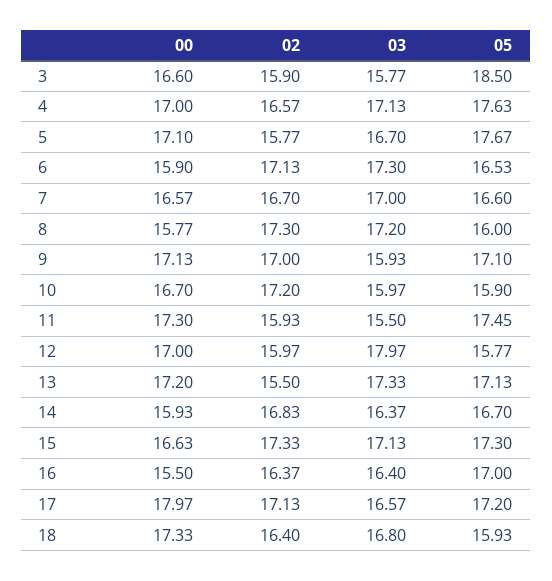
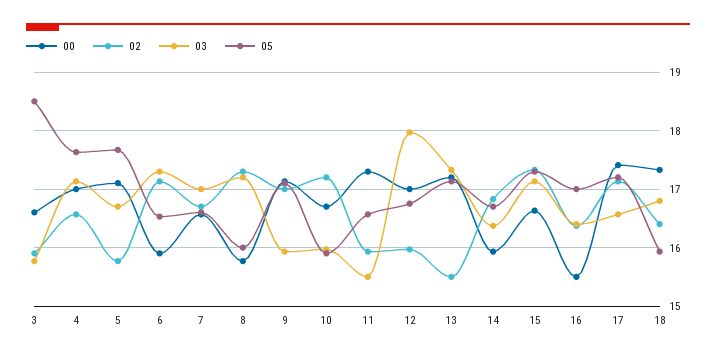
  {
    "00": {
      "3": 16.6,
      "4": 17,
      "5": 17.1,
      "6": 15.9,
      "7": 16.57,
      "8": 15.77,
      "9": 17.13,
      "10": 16.7,
      "11": 17.3,
      "12": 17,
      "13": 17.2,
      "14": 15.93,
      "15": 16.63,
      "16": 15.5,
-     "17": 17.97,
+     "17": 17.4,
      "18": 17.33
    },
    "02": {
      "3": 15.9,
      "4": 16.57,
      "5": 15.77,
      "6": 17.13,
      "7": 16.7,
      "8": 17.3,
      "9": 17,
      "10": 17.2,
      "11": 15.93,
      "12": 15.97,
      "13": 15.5,
      "14": 16.83,
      "15": 17.33,
      "16": 16.37,
      "17": 17.13,
      "18": 16.4
    },
    "03": {
      "3": 15.77,
      "4": 17.13,
      "5": 16.7,
      "6": 17.3,
      "7": 17,
      "8": 17.2,
      "9": 15.93,
      "10": 15.97,
      "11": 15.5,
      "12": 17.97,
      "13": 17.33,
      "14": 16.37,
      "15": 17.13,
      "16": 16.4,
      "17": 16.57,
      "18": 16.8
    },
    "05": {
      "3": 18.5,
      "4": 17.63,
      "5": 17.67,
      "6": 16.53,
      "7": 16.6,
      "8": 16,
      "9": 17.1,
      "10": 15.9,
-     "11": 17.45,
+     "11": 16.6,
-     "12": 15.77,
+     "12": 16.8,
      "13": 17.13,
      "14": 16.7,
      "15": 17.3,
      "16": 17,
      "17": 17.2,
      "18": 15.93
    }
  }

